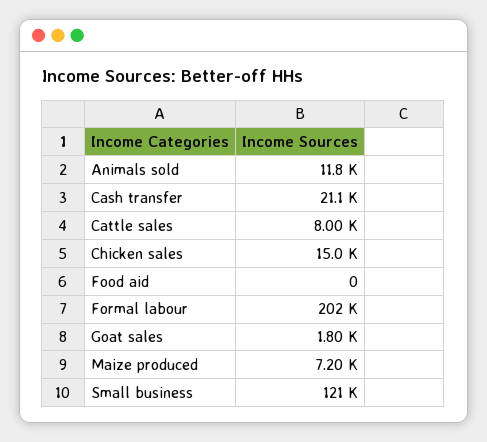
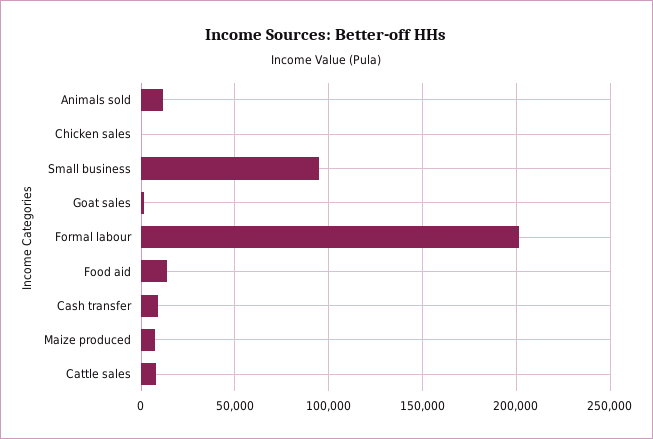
  {
    "Animals sold": 11800,
-   "Cash transfer": 21100,
+   "Cash transfer": 10000,
    "Cattle sales": 8000,
-   "Chicken sales": 15000,
+   "Chicken sales": 0,
-   "Food aid": 0,
+   "Food aid": 15000,
    "Formal labour": 202000,
    "Goat sales": 1800,
    "Maize produced": 7200,
-   "Small business": 121000
+   "Small business": 95000
  }

